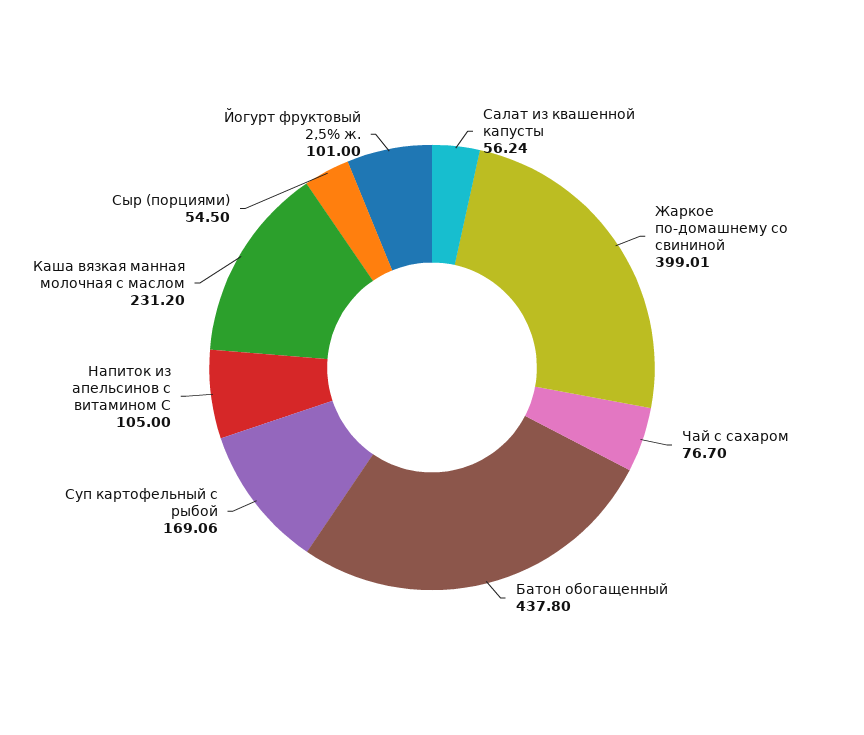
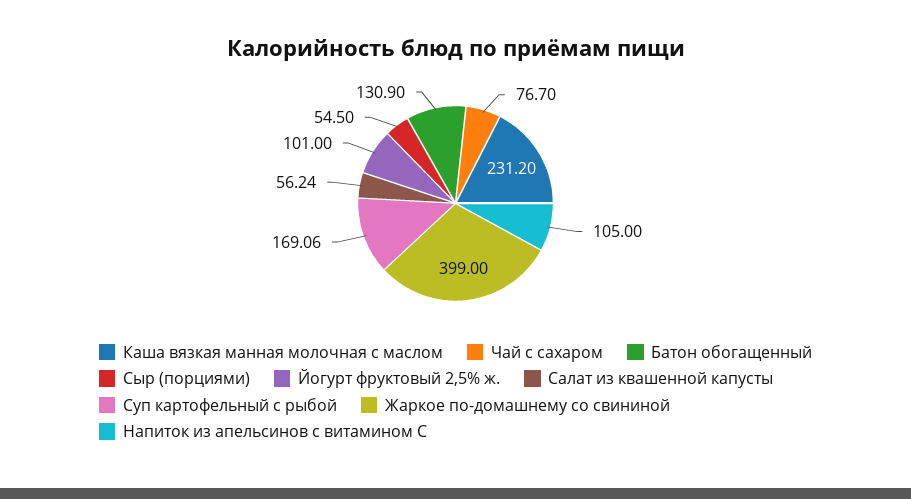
  {
    "Салат из квашенной капусты": 56.24,
-   "Жаркое по-домашнему со свининой": 399.01,
+   "Жаркое по-домашнему со свининой": 399,
    "Чай с сахаром": 76.7,
-   "Батон обогащенный": 437.8,
+   "Батон обогащенный": 130.9,
    "Суп картофельный с рыбой": 169.06,
    "Напиток из апельсинов с витамином С": 105,
    "Каша вязкая манная молочная с маслом": 231.2,
    "Сыр (порциями)": 54.5,
    "Йогурт фруктовый 2,5% ж.": 101
  }

